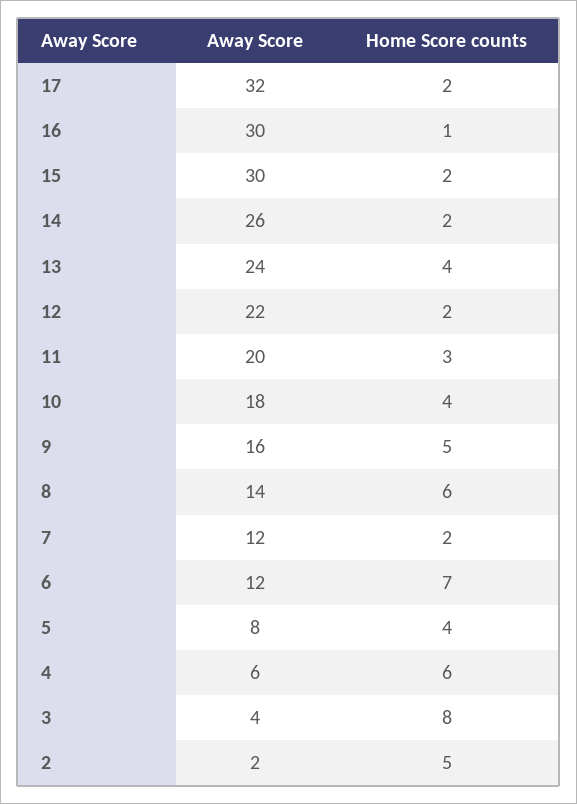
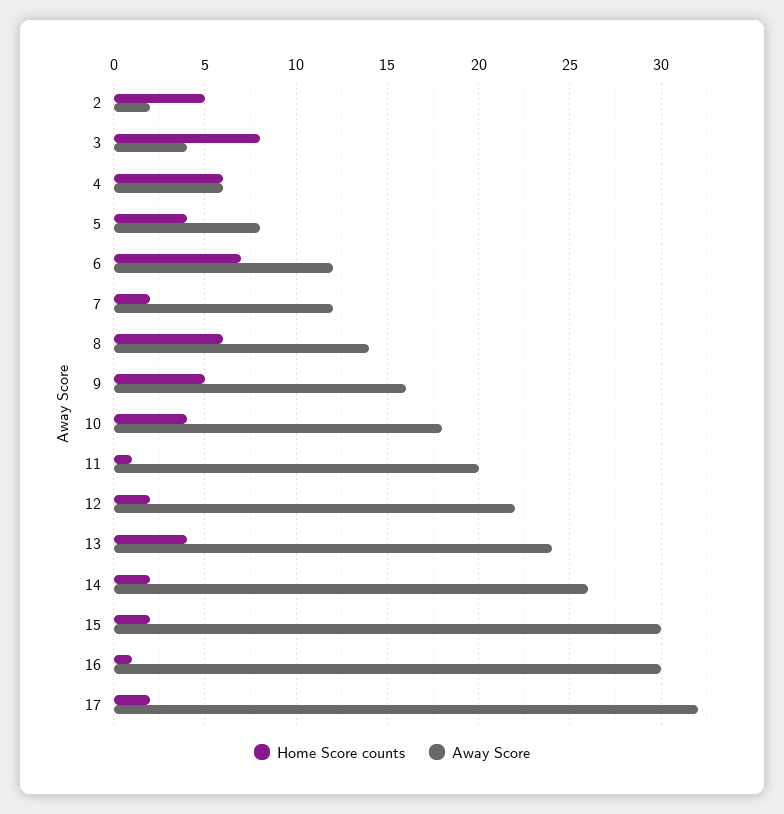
  {
    "Away Score": {
      "17": 32,
      "16": 30,
      "15": 30,
      "14": 26,
      "13": 24,
      "12": 22,
      "11": 20,
      "10": 18,
      "9": 16,
      "8": 14,
      "7": 12,
      "6": 12,
      "5": 8,
      "4": 6,
      "3": 4,
      "2": 2
    },
    "Home Score counts": {
      "17": 2,
      "16": 1,
      "15": 2,
      "14": 2,
      "13": 4,
      "12": 2,
-     "11": 3,
+     "11": 1,
      "10": 4,
      "9": 5,
      "8": 6,
      "7": 2,
      "6": 7,
      "5": 4,
      "4": 6,
      "3": 8,
      "2": 5
    }
  }

